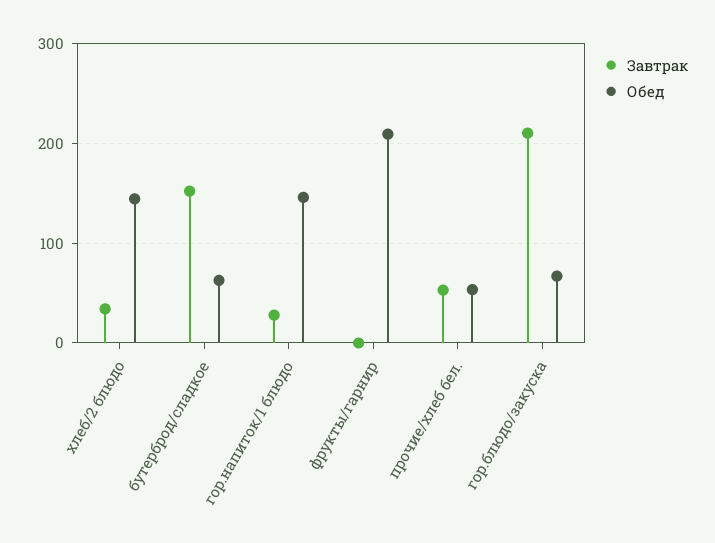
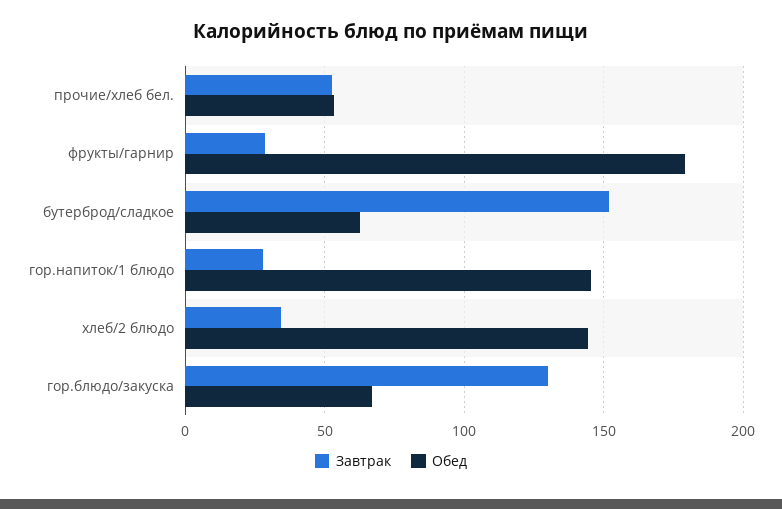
  {
    "Завтрак": {
      "хлеб/2 блюдо": 35,
      "бутерброд/сладкое": 150,
      "гор.напиток/1 блюдо": 30,
-     "фрукты/гарнир": 0,
+     "фрукты/гарнир": 30,
      "прочие/хлеб бел.": 55,
-     "гор.блюдо/закуска": 210
+     "гор.блюдо/закуска": 130
    },
    "Обед": {
      "хлеб/2 блюдо": 145,
      "бутерброд/сладкое": 65,
      "гор.напиток/1 блюдо": 145,
-     "фрукты/гарнир": 210,
+     "фрукты/гарнир": 180,
      "прочие/хлеб бел.": 55,
      "гор.блюдо/закуска": 65
    }
  }

